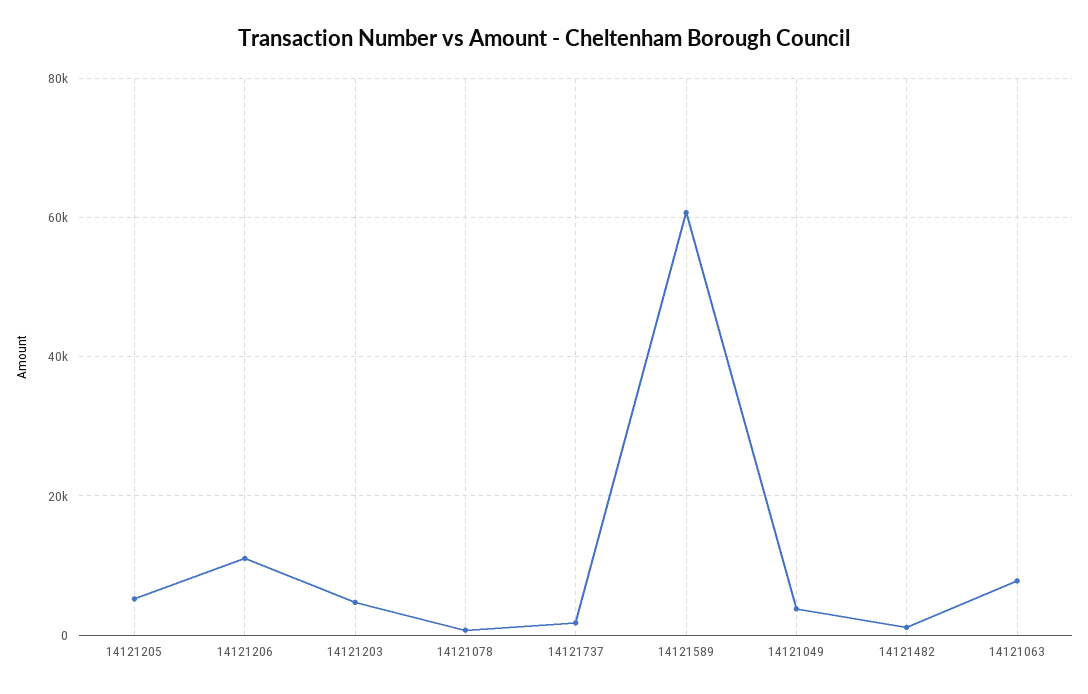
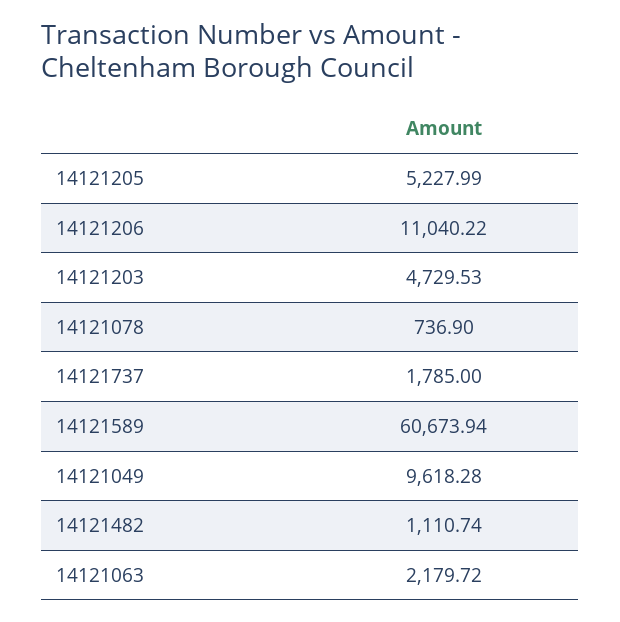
  {
    "14121205": 5227.99,
    "14121206": 11040.22,
    "14121203": 4729.53,
    "14121078": 736.9,
    "14121737": 1785,
    "14121589": 60673.94,
-   "14121049": 4000,
+   "14121049": 9618.28,
    "14121482": 1110.74,
-   "14121063": 8000
+   "14121063": 2179.72
  }

